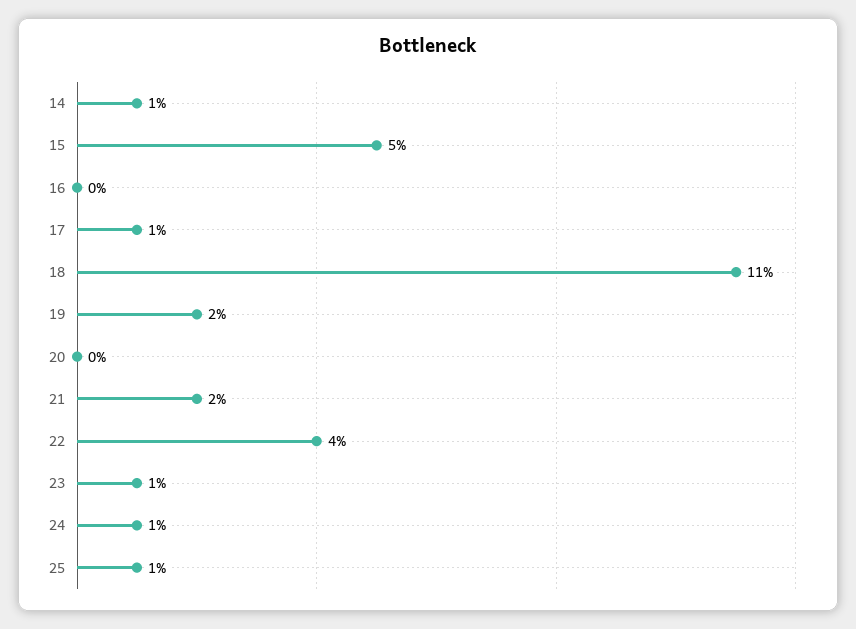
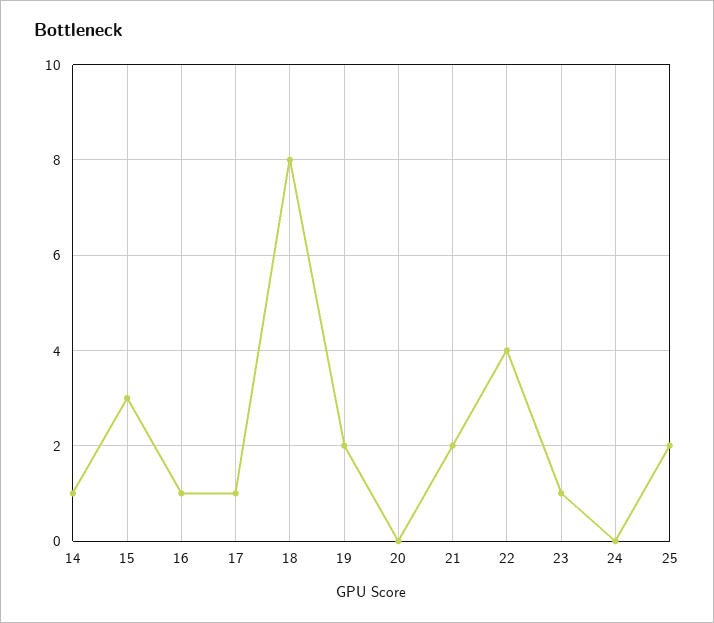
  {
    "14": 1,
-   "15": 5,
+   "15": 3,
-   "16": 0,
+   "16": 1,
    "17": 1,
-   "18": 11,
+   "18": 8,
    "19": 2,
    "20": 0,
    "21": 2,
    "22": 4,
    "23": 1,
-   "24": 1,
+   "24": 0,
-   "25": 1
+   "25": 2
  }

